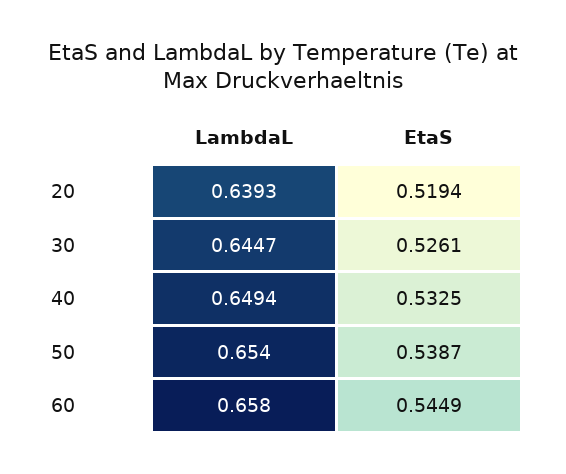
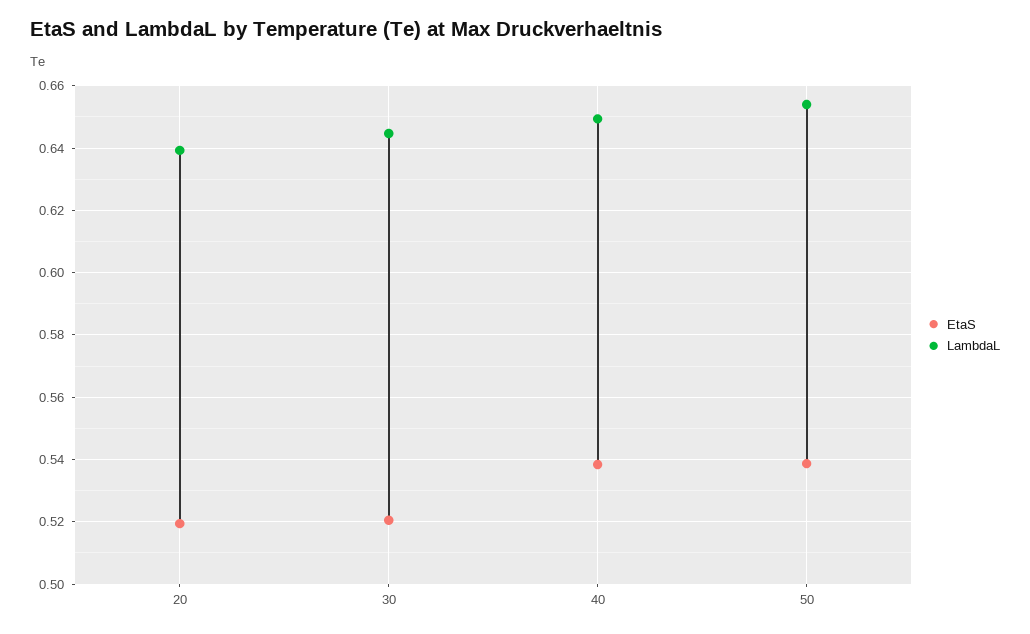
  {
    "LambdaL": {
      "20": 0.6393,
      "30": 0.6447,
      "40": 0.6494,
-     "50": 0.654,
+     "50": 0.654
-     "60": 0.658
    },
    "EtaS": {
      "20": 0.5194,
-     "30": 0.5261,
+     "30": 0.52,
-     "40": 0.5325,
+     "40": 0.538,
-     "50": 0.5387,
+     "50": 0.5387
-     "60": 0.5449
    }
  }

